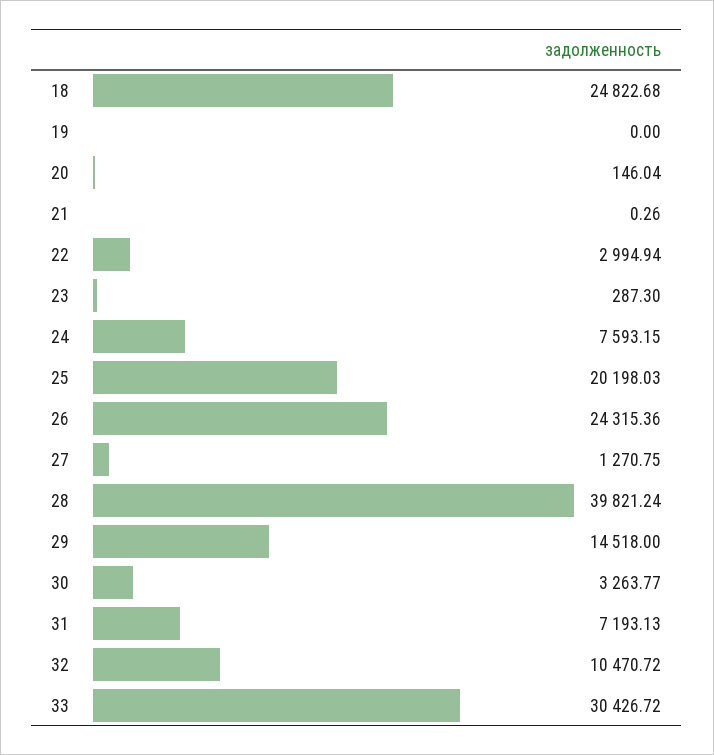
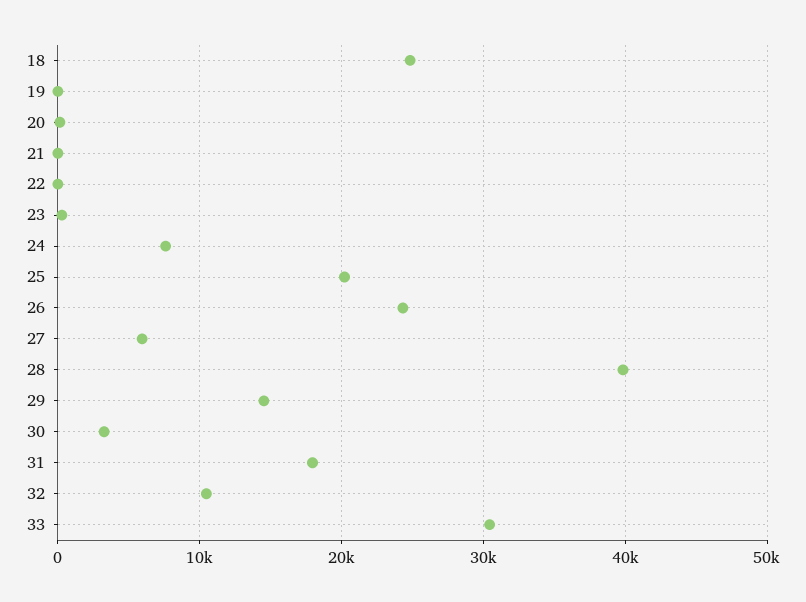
  {
    "18": 24822.68,
    "19": 0,
    "20": 146.04,
    "21": 0.26,
-   "22": 2994.94,
+   "22": 0,
    "23": 287.3,
    "24": 7593.15,
    "25": 20198.03,
    "26": 24315.36,
-   "27": 1270.75,
+   "27": 6000,
    "28": 39821.24,
    "29": 14518,
    "30": 3263.77,
-   "31": 7193.13,
+   "31": 18000,
    "32": 10470.72,
    "33": 30426.72
  }

